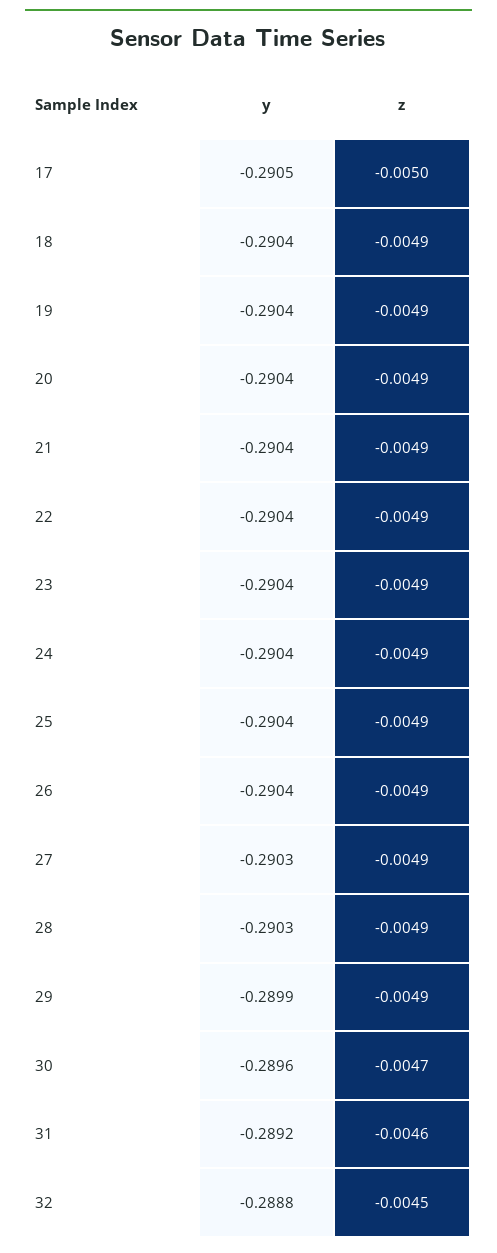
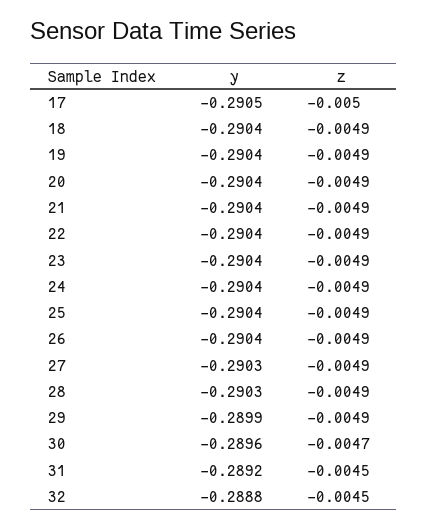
  {
    "y": {
      "17": -0.2905,
      "18": -0.2904,
      "19": -0.2904,
      "20": -0.2904,
      "21": -0.2904,
      "22": -0.2904,
      "23": -0.2904,
      "24": -0.2904,
      "25": -0.2904,
      "26": -0.2904,
      "27": -0.2903,
      "28": -0.2903,
      "29": -0.2899,
      "30": -0.2896,
      "31": -0.2892,
      "32": -0.2888
    },
    "z": {
      "17": -0.005,
      "18": -0.0049,
      "19": -0.0049,
      "20": -0.0049,
      "21": -0.0049,
      "22": -0.0049,
      "23": -0.0049,
      "24": -0.0049,
      "25": -0.0049,
      "26": -0.0049,
      "27": -0.0049,
      "28": -0.0049,
      "29": -0.0049,
      "30": -0.0047,
-     "31": -0.0046,
+     "31": -0.0045,
      "32": -0.0045
    }
  }

